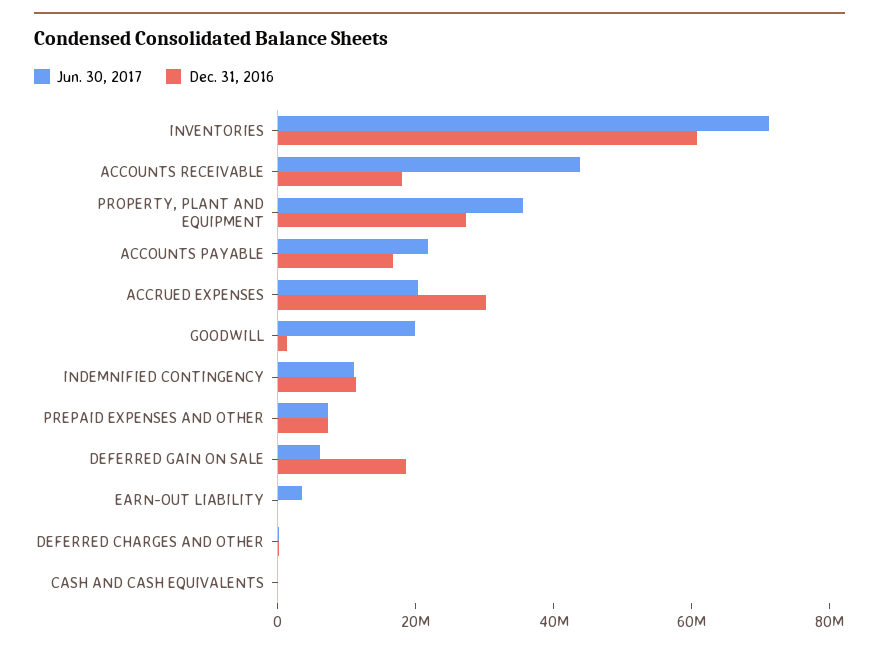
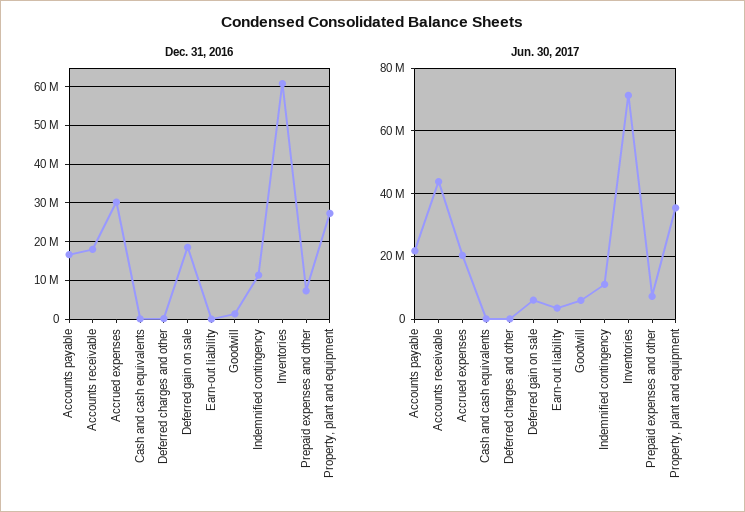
  {
    "Jun. 30, 2017": {
      "INVENTORIES": 72000000,
      "ACCOUNTS RECEIVABLE": 44000000,
      "PROPERTY, PLANT AND EQUIPMENT": 36000000,
      "ACCOUNTS PAYABLE": 22000000,
      "ACCRUED EXPENSES": 20000000,
-     "GOODWILL": 20000000,
+     "GOODWILL": 6000000,
      "INDEMNIFIED CONTINGENCY": 12000000,
      "PREPAID EXPENSES AND OTHER": 8000000,
      "DEFERRED GAIN ON SALE": 6000000,
      "EARN-OUT LIABILITY": 4000000,
      "DEFERRED CHARGES AND OTHER": 0,
      "CASH AND CASH EQUIVALENTS": 0
    },
    "Dec. 31, 2016": {
      "INVENTORIES": 60000000,
      "ACCOUNTS RECEIVABLE": 18000000,
      "PROPERTY, PLANT AND EQUIPMENT": 28000000,
      "ACCOUNTS PAYABLE": 16000000,
      "ACCRUED EXPENSES": 30000000,
      "GOODWILL": 2000000,
      "INDEMNIFIED CONTINGENCY": 12000000,
      "PREPAID EXPENSES AND OTHER": 8000000,
      "DEFERRED GAIN ON SALE": 18000000,
      "EARN-OUT LIABILITY": 0,
      "DEFERRED CHARGES AND OTHER": 0,
      "CASH AND CASH EQUIVALENTS": 0
    }
  }

